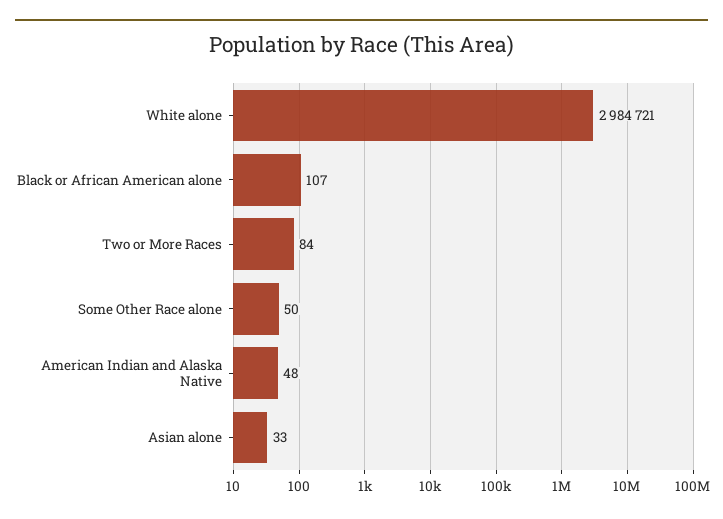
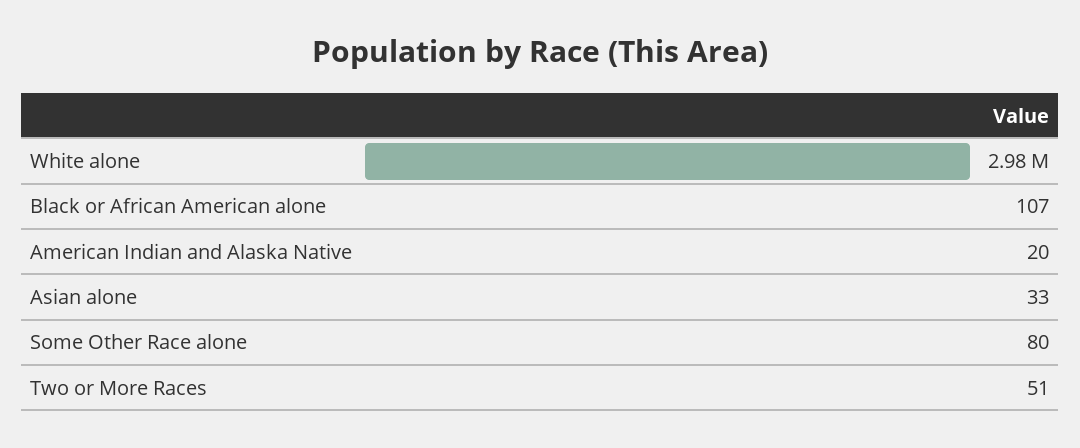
  {
    "White alone": 2984721,
    "Black or African American alone": 107,
-   "Two or More Races": 84,
+   "Two or More Races": 51,
-   "Some Other Race alone": 50,
+   "Some Other Race alone": 80,
-   "American Indian and Alaska Native": 48,
+   "American Indian and Alaska Native": 20,
    "Asian alone": 33
  }

